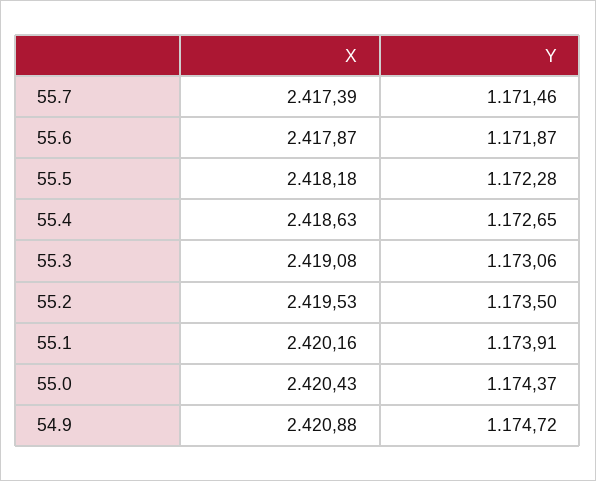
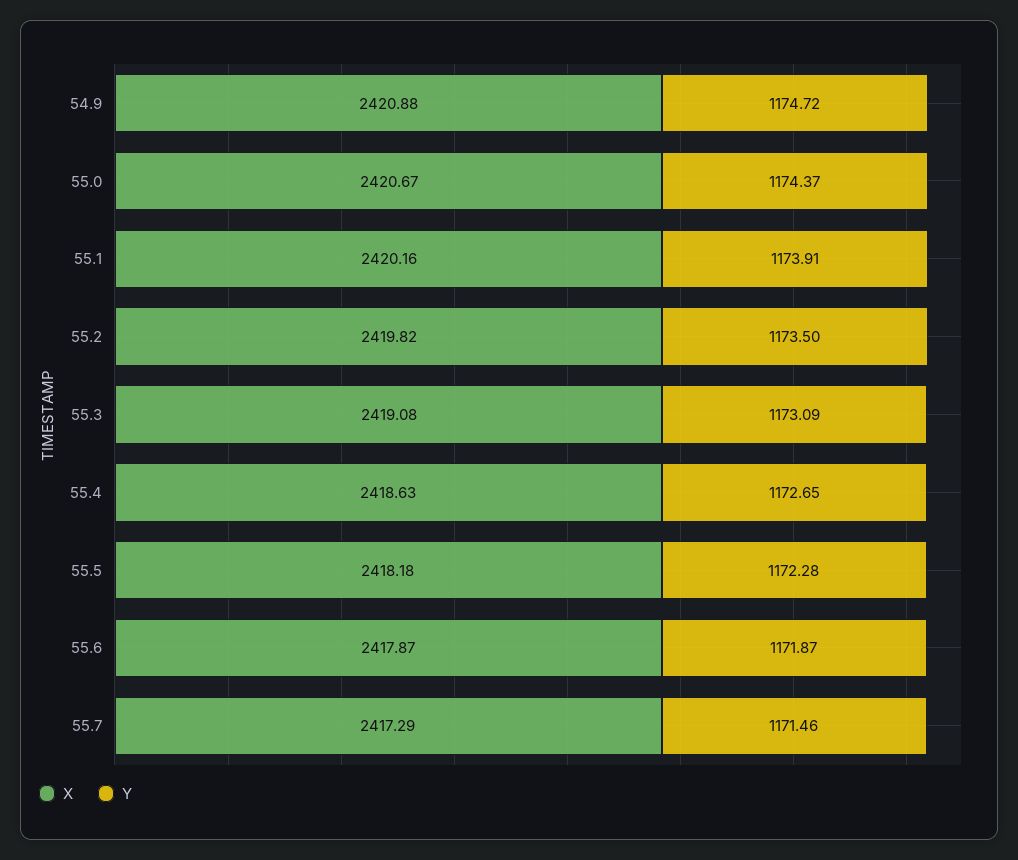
  {
    "X": {
-     "55.7": 2417.39,
+     "55.7": 2417.29,
      "55.6": 2417.87,
      "55.5": 2418.18,
      "55.4": 2418.63,
      "55.3": 2419.08,
-     "55.2": 2419.53,
+     "55.2": 2419.82,
      "55.1": 2420.16,
-     "55.0": 2420.43,
+     "55.0": 2420.67,
      "54.9": 2420.88
    },
    "Y": {
      "55.7": 1171.46,
      "55.6": 1171.87,
      "55.5": 1172.28,
      "55.4": 1172.65,
-     "55.3": 1173.06,
+     "55.3": 1173.09,
      "55.2": 1173.5,
      "55.1": 1173.91,
      "55.0": 1174.37,
      "54.9": 1174.72
    }
  }

